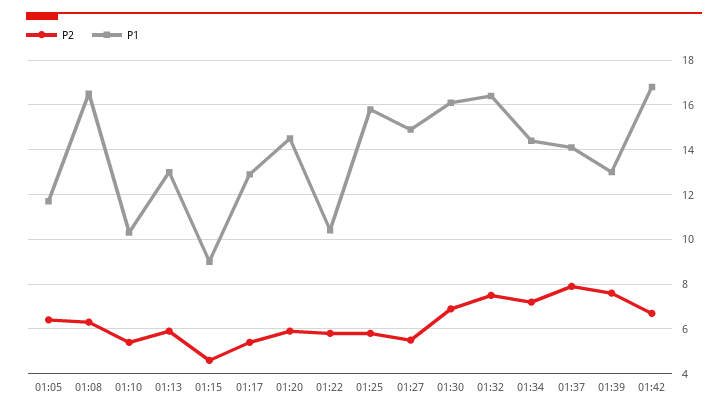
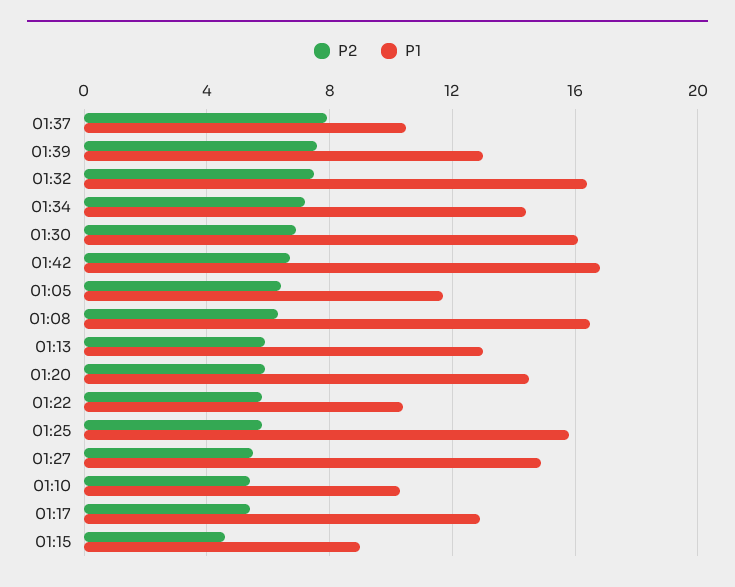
  {
    "P2": {
      "01:05": 6.5,
      "01:08": 6.5,
      "01:10": 5.5,
      "01:13": 6,
      "01:15": 4.5,
      "01:17": 5.5,
      "01:20": 6,
      "01:22": 6,
      "01:25": 6,
      "01:27": 5.5,
      "01:30": 7,
      "01:32": 7.5,
      "01:34": 7,
      "01:37": 8,
      "01:39": 7.5,
      "01:42": 6.5
    },
    "P1": {
      "01:05": 11.5,
      "01:08": 16.5,
      "01:10": 10.5,
      "01:13": 13,
      "01:15": 9,
      "01:17": 13,
      "01:20": 14.5,
      "01:22": 10.5,
      "01:25": 16,
      "01:27": 15,
      "01:30": 16,
      "01:32": 16.5,
      "01:34": 14.5,
-     "01:37": 14,
+     "01:37": 10.5,
      "01:39": 13,
      "01:42": 17
    }
  }

